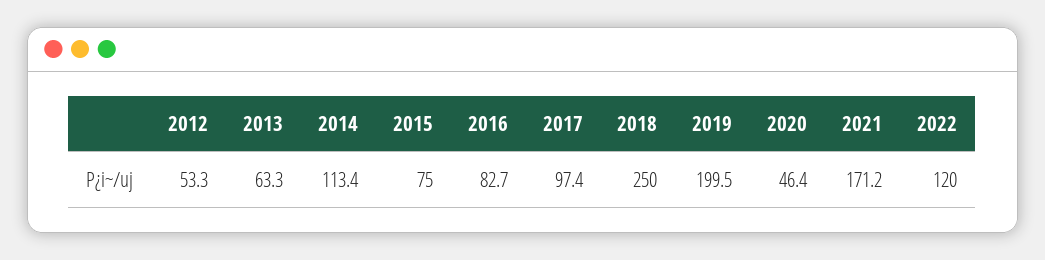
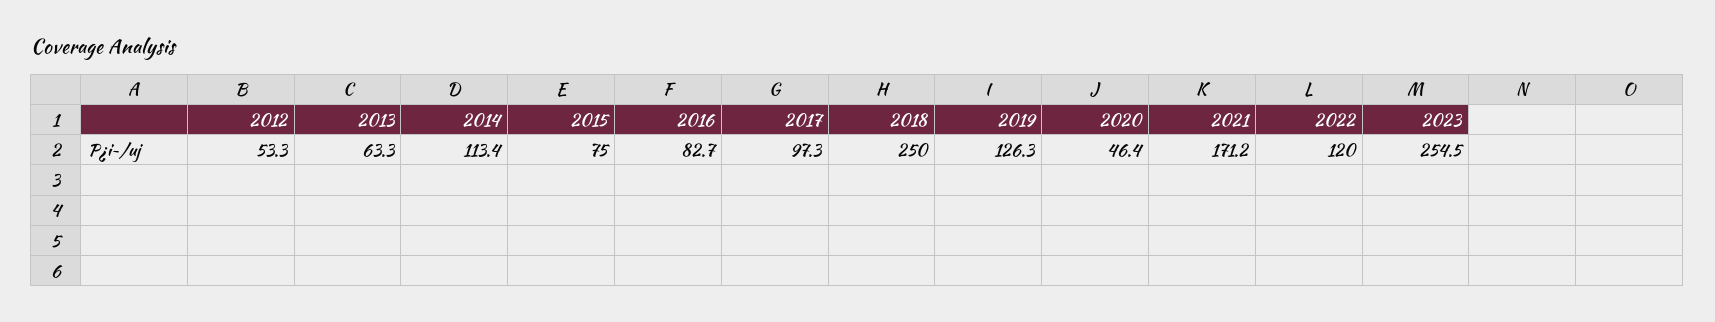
  {
    "2012": 53.3,
    "2013": 63.3,
    "2014": 113.4,
    "2015": 75,
    "2016": 82.7,
-   "2017": 97.4,
+   "2017": 97.3,
    "2018": 250,
-   "2019": 199.5,
+   "2019": 126.3,
    "2020": 46.4,
    "2021": 171.2,
-   "2022": 120
+   "2022": 120,
+   "2023": 254.5
  }

